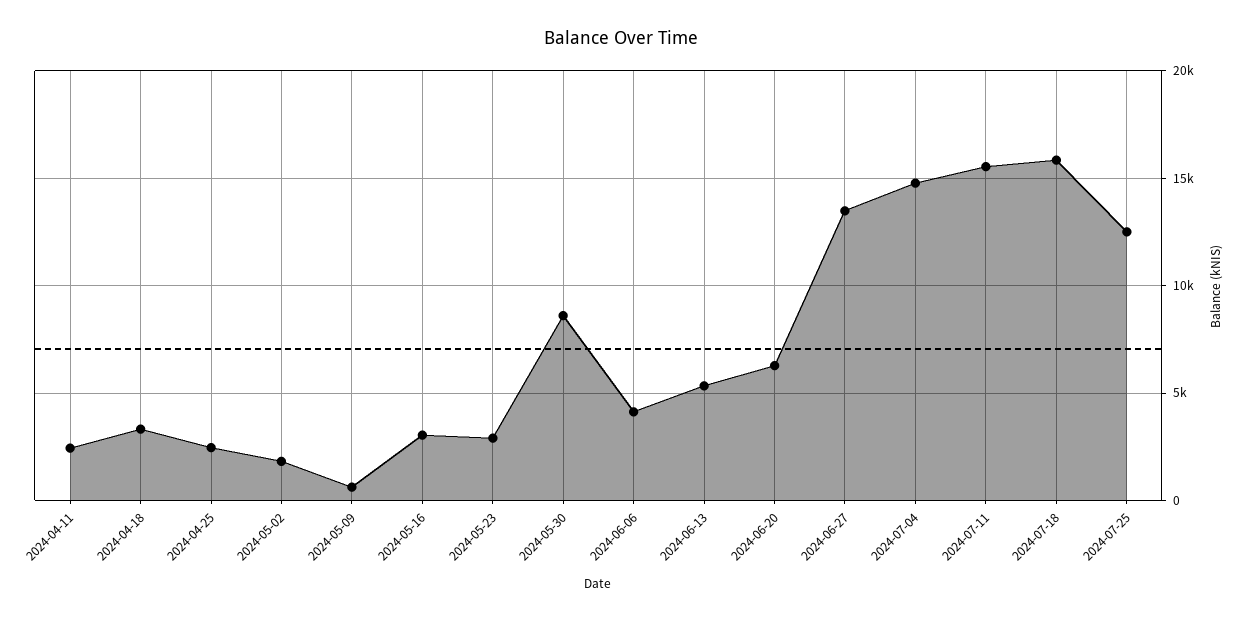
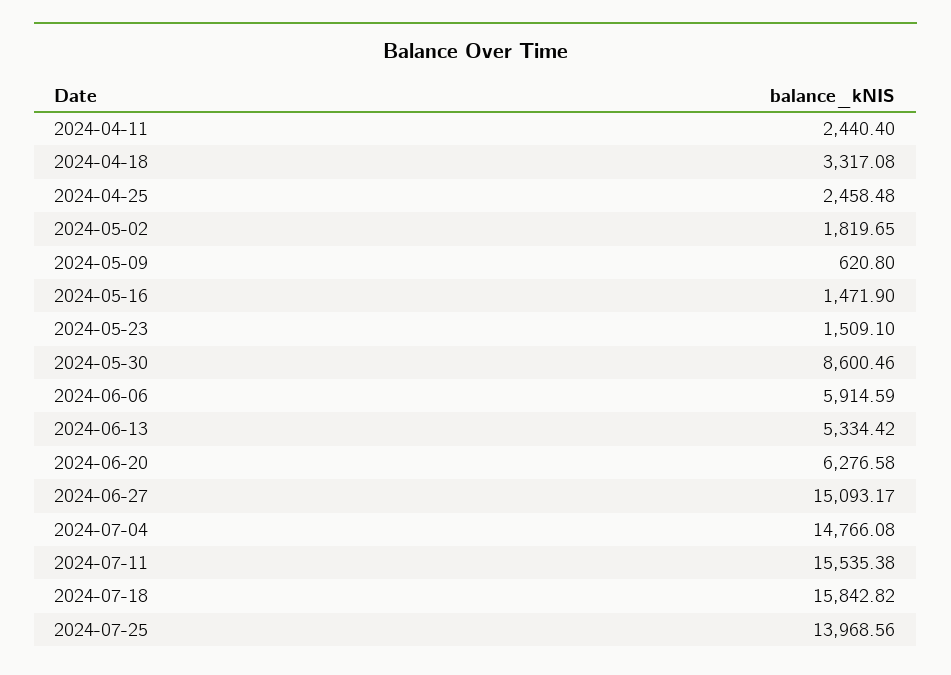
  {
    "2024-04-11": 2440.4,
    "2024-04-18": 3317.08,
    "2024-04-25": 2458.48,
    "2024-05-02": 1819.65,
    "2024-05-09": 620.8,
-   "2024-05-16": 3000,
+   "2024-05-16": 1471.9,
-   "2024-05-23": 3000,
+   "2024-05-23": 1509.1,
    "2024-05-30": 8600.46,
-   "2024-06-06": 4000,
+   "2024-06-06": 5914.59,
    "2024-06-13": 5334.42,
    "2024-06-20": 6276.58,
-   "2024-06-27": 13500,
+   "2024-06-27": 15093.17,
    "2024-07-04": 14766.08,
    "2024-07-11": 15535.38,
    "2024-07-18": 15842.82,
-   "2024-07-25": 12500
+   "2024-07-25": 13968.56
  }

